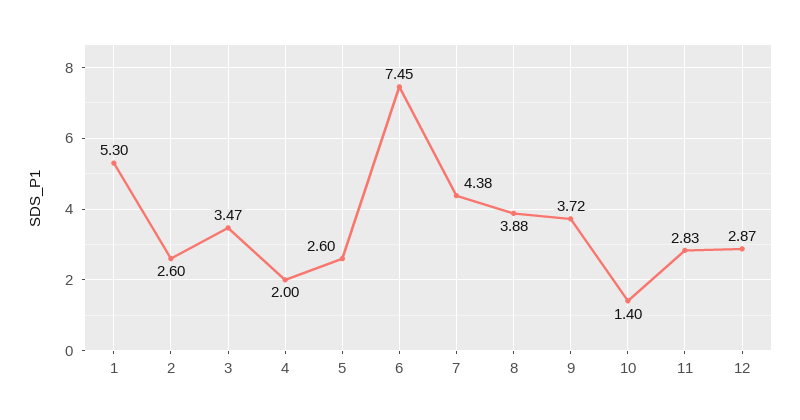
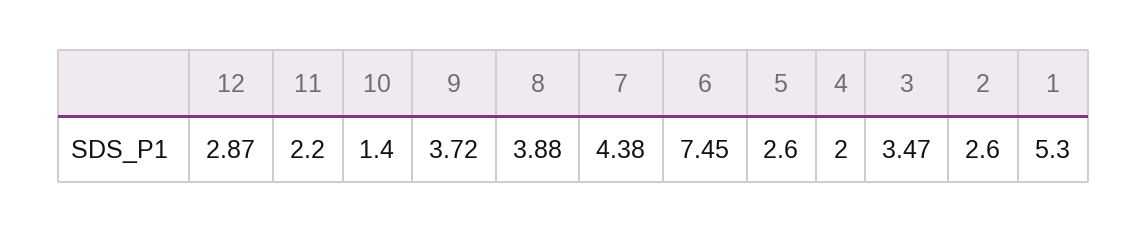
  {
    "1": 5.3,
    "2": 2.6,
    "3": 3.47,
    "4": 2,
    "5": 2.6,
    "6": 7.45,
    "7": 4.38,
    "8": 3.88,
    "9": 3.72,
    "10": 1.4,
-   "11": 2.83,
+   "11": 2.2,
    "12": 2.87
  }

